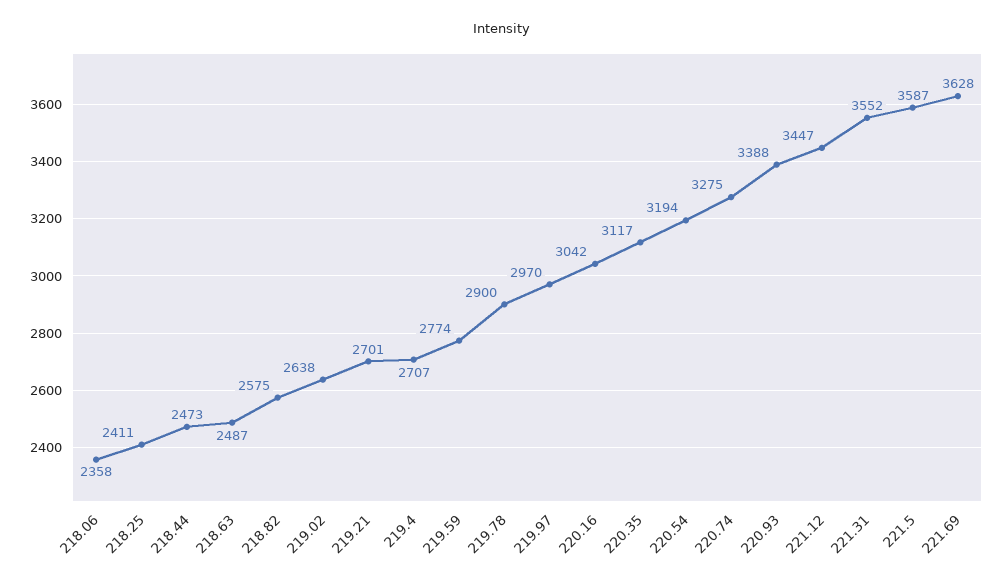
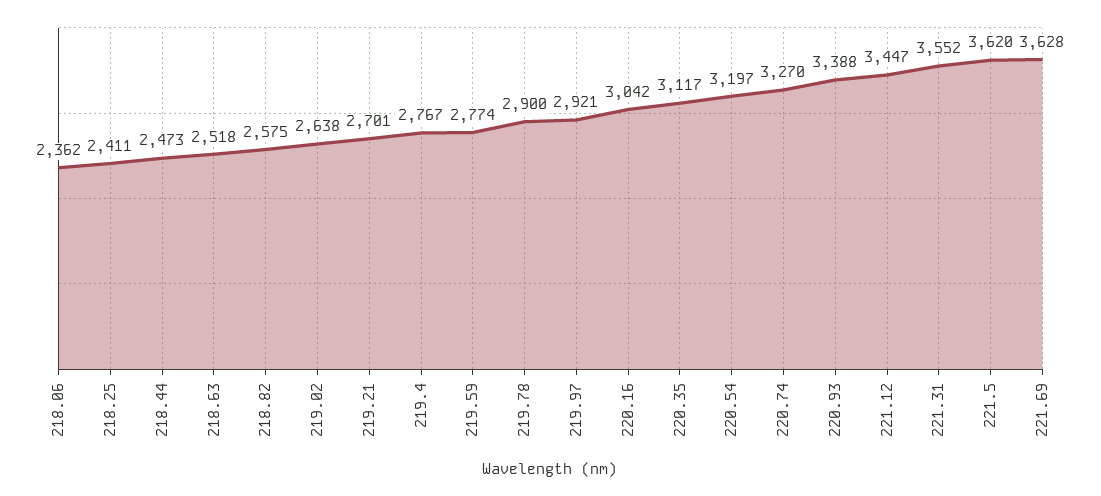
  {
-   "218.06": 2358,
+   "218.06": 2362,
    "218.25": 2411,
    "218.44": 2473,
-   "218.63": 2487,
+   "218.63": 2518,
    "218.82": 2575,
    "219.02": 2638,
    "219.21": 2701,
-   "219.4": 2707,
+   "219.4": 2767,
    "219.59": 2774,
    "219.78": 2900,
-   "219.97": 2970,
+   "219.97": 2921,
    "220.16": 3042,
    "220.35": 3117,
-   "220.54": 3194,
+   "220.54": 3197,
-   "220.74": 3275,
+   "220.74": 3270,
    "220.93": 3388,
    "221.12": 3447,
    "221.31": 3552,
-   "221.5": 3587,
+   "221.5": 3620,
    "221.69": 3628
  }

